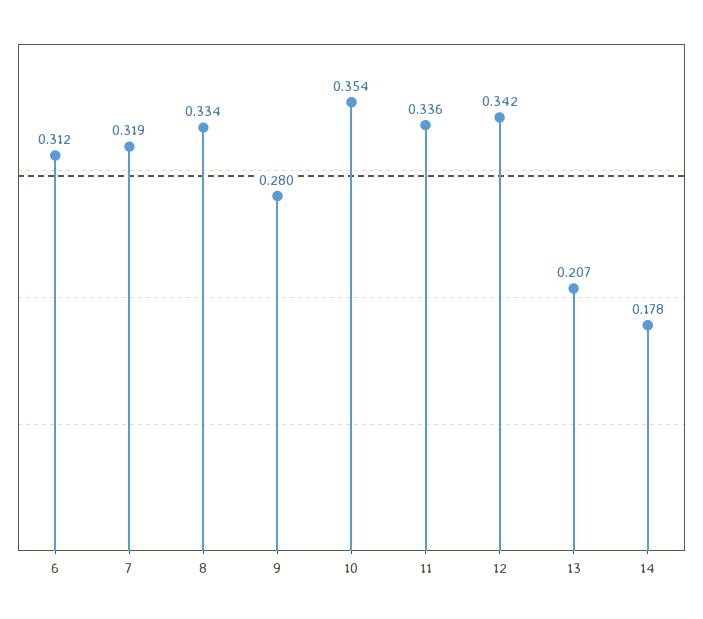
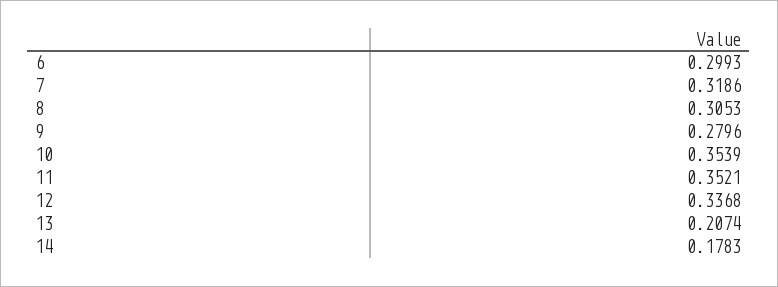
  {
-   "6": 0.312,
+   "6": 0.2993,
    "7": 0.3186,
-   "8": 0.334,
+   "8": 0.3053,
    "9": 0.2796,
    "10": 0.3539,
-   "11": 0.336,
+   "11": 0.3521,
-   "12": 0.342,
+   "12": 0.3368,
    "13": 0.2074,
    "14": 0.1783
  }

